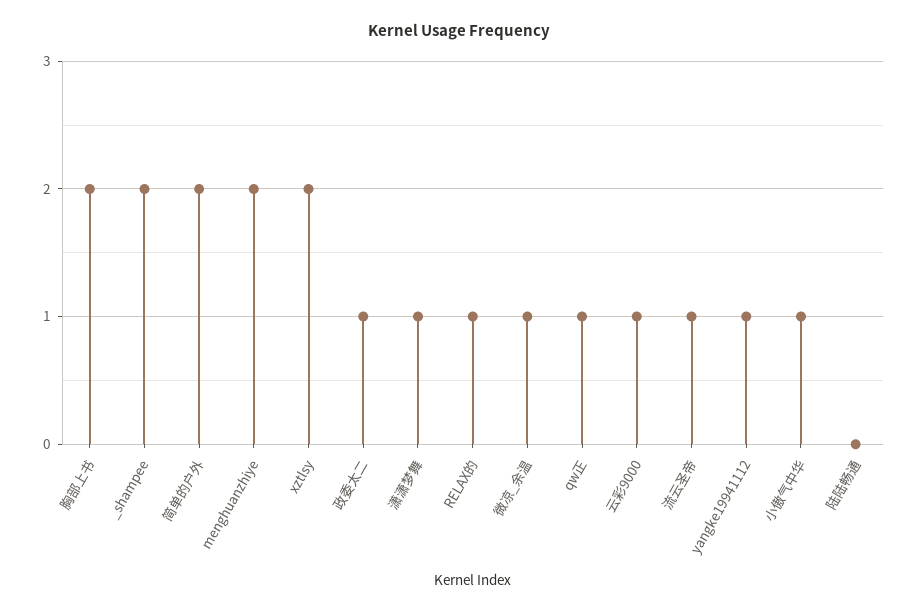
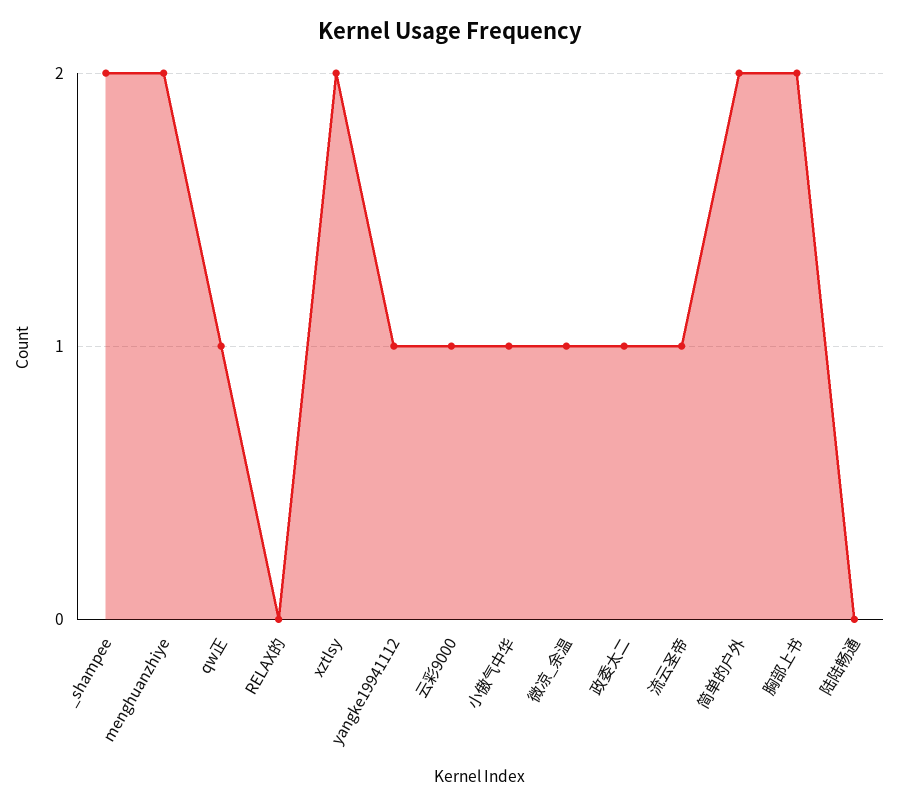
  {
    "胸部上书": 2,
    "_shampee": 2,
    "简单的户外": 2,
    "menghuanzhiye": 2,
    "xztlsy": 2,
    "政委太二": 1,
-   "潇潇梦舞": 1,
-   "RELAX的": 1,
+   "RELAX的": 0,
    "微凉_余温": 1,
    "qw正": 1,
    "云彩9000": 1,
    "流云圣帝": 1,
    "yangke19941112": 1,
    "小傲气中华": 1,
    "陆陆畅通": 0
  }

